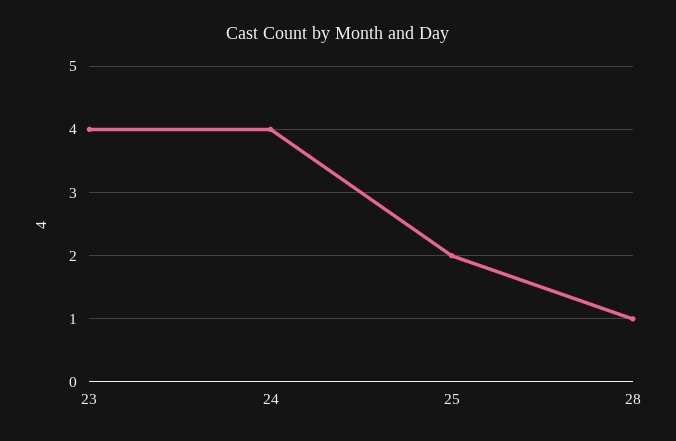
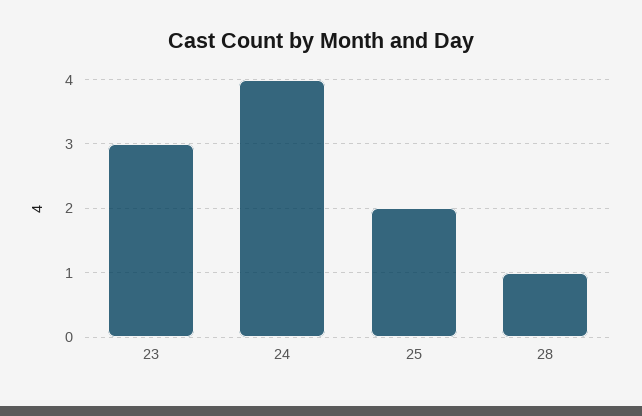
  {
-   "23": 4,
+   "23": 3,
    "24": 4,
    "25": 2,
    "28": 1
  }

